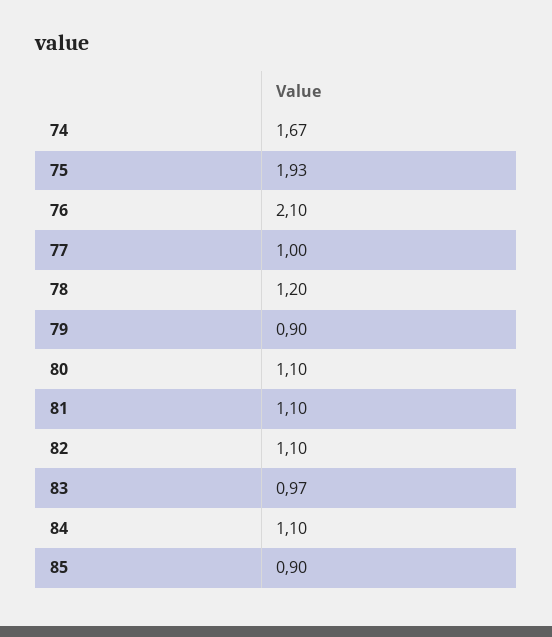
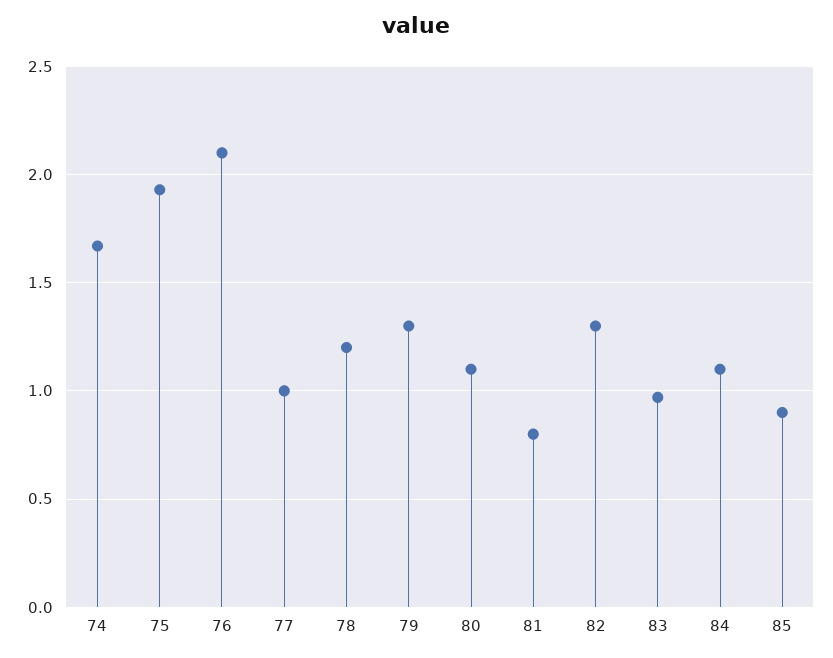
  {
    "74": 1.67,
    "75": 1.93,
    "76": 2.1,
    "77": 1,
    "78": 1.2,
-   "79": 0.9,
+   "79": 1.3,
    "80": 1.1,
-   "81": 1.1,
+   "81": 0.8,
-   "82": 1.1,
+   "82": 1.3,
    "83": 0.97,
    "84": 1.1,
    "85": 0.9
  }

